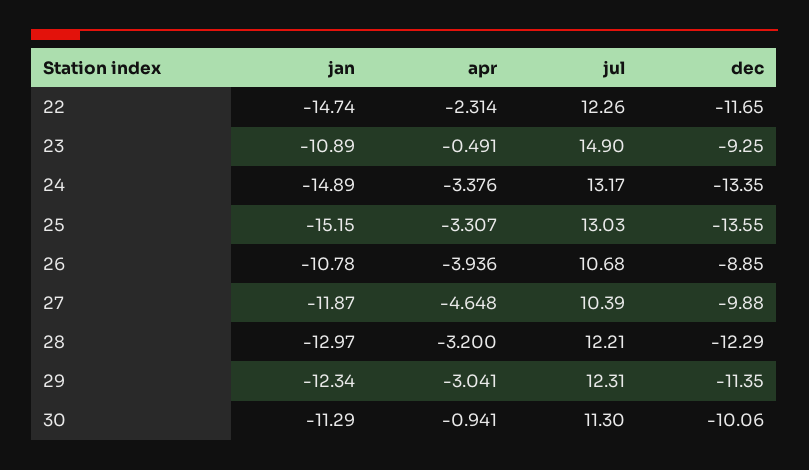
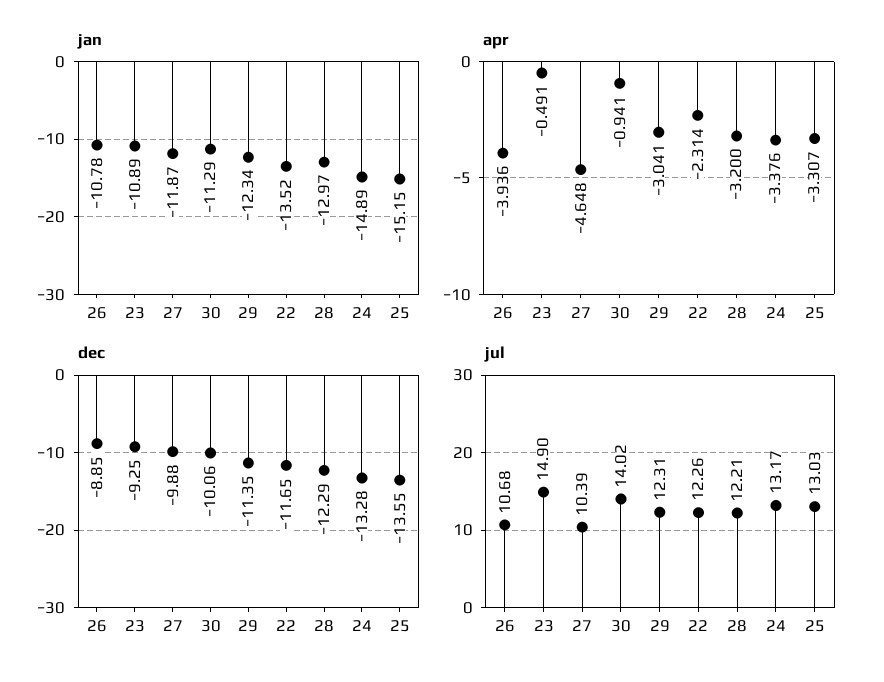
  {
    "jan": {
-     "22": -14.74,
+     "22": -13.52,
      "23": -10.89,
      "24": -14.89,
      "25": -15.15,
      "26": -10.78,
      "27": -11.87,
      "28": -12.97,
      "29": -12.34,
      "30": -11.29
    },
    "apr": {
      "22": -2.314,
      "23": -0.491,
      "24": -3.376,
      "25": -3.307,
      "26": -3.936,
      "27": -4.648,
      "28": -3.2,
      "29": -3.041,
      "30": -0.941
    },
    "jul": {
      "22": 12.26,
      "23": 14.9,
      "24": 13.17,
      "25": 13.03,
      "26": 10.68,
      "27": 10.39,
      "28": 12.21,
      "29": 12.31,
-     "30": 11.3
+     "30": 14.02
    },
    "dec": {
      "22": -11.65,
      "23": -9.25,
-     "24": -13.35,
+     "24": -13.28,
      "25": -13.55,
      "26": -8.85,
      "27": -9.88,
      "28": -12.29,
      "29": -11.35,
      "30": -10.06
    }
  }

